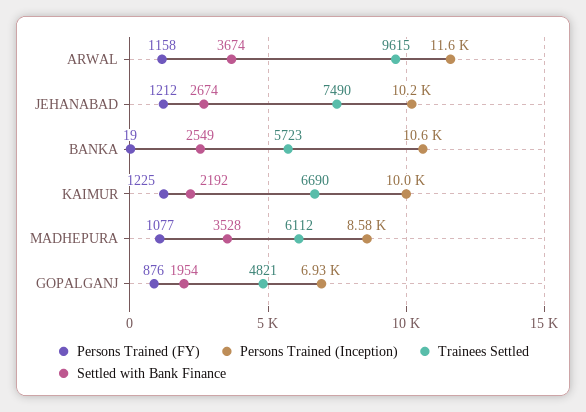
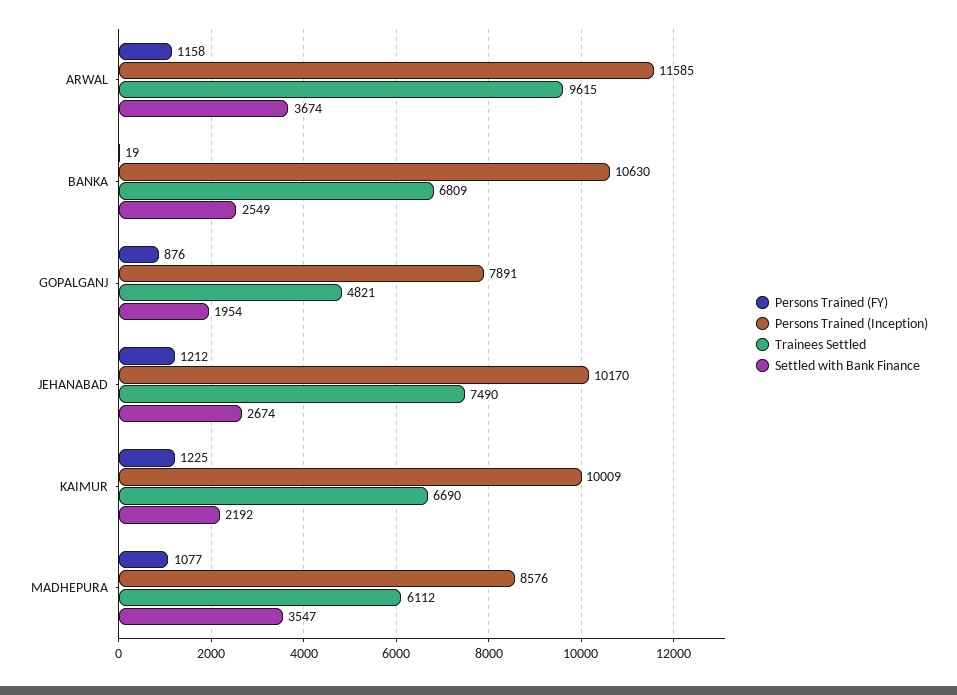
  {
    "Persons Trained (FY)": {
      "ARWAL": 1158,
      "JEHANABAD": 1212,
      "BANKA": 19,
      "KAIMUR": 1225,
      "MADHEPURA": 1077,
      "GOPALGANJ": 876
    },
    "Persons Trained (Inception)": {
      "ARWAL": 11585,
      "JEHANABAD": 10170,
      "BANKA": 10630,
      "KAIMUR": 10009,
      "MADHEPURA": 8576,
-     "GOPALGANJ": 6930
+     "GOPALGANJ": 7891
    },
    "Trainees Settled": {
      "ARWAL": 9615,
      "JEHANABAD": 7490,
-     "BANKA": 5723,
+     "BANKA": 6809,
      "KAIMUR": 6690,
      "MADHEPURA": 6112,
      "GOPALGANJ": 4821
    },
    "Settled with Bank Finance": {
      "ARWAL": 3674,
      "JEHANABAD": 2674,
      "BANKA": 2549,
      "KAIMUR": 2192,
-     "MADHEPURA": 3528,
+     "MADHEPURA": 3547,
      "GOPALGANJ": 1954
    }
  }

